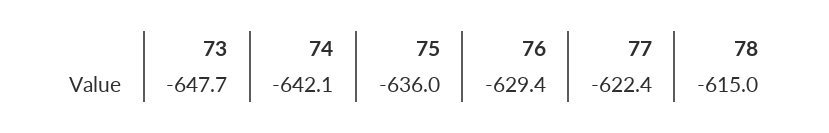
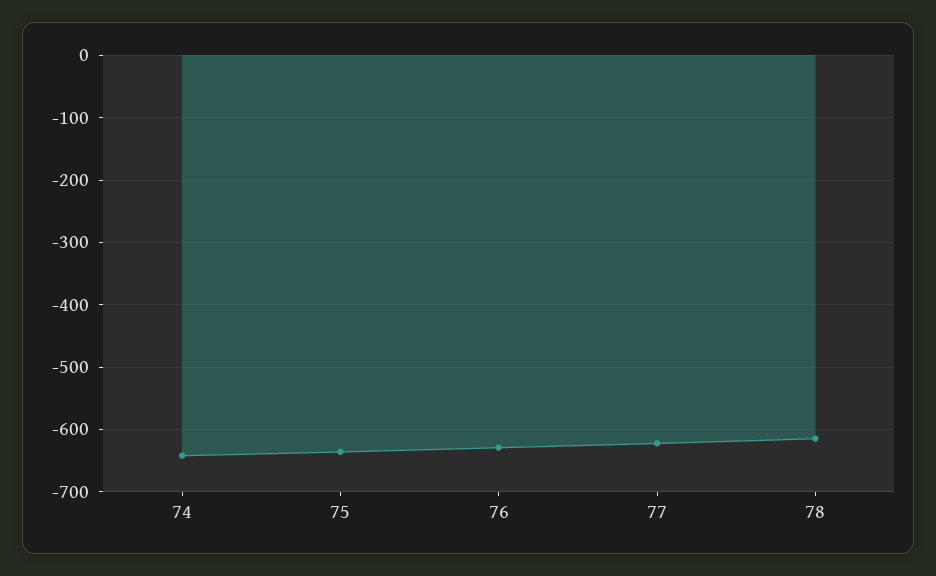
  {
-   "73": -647.7,
    "74": -642.1,
    "75": -636,
    "76": -629.4,
    "77": -622.4,
    "78": -615
  }

